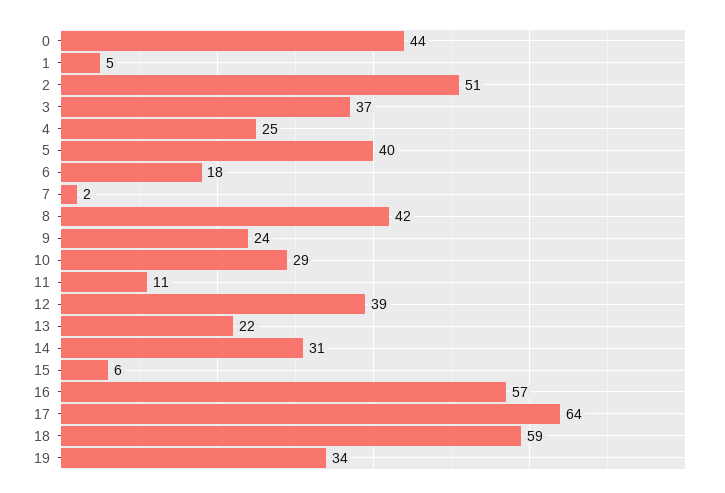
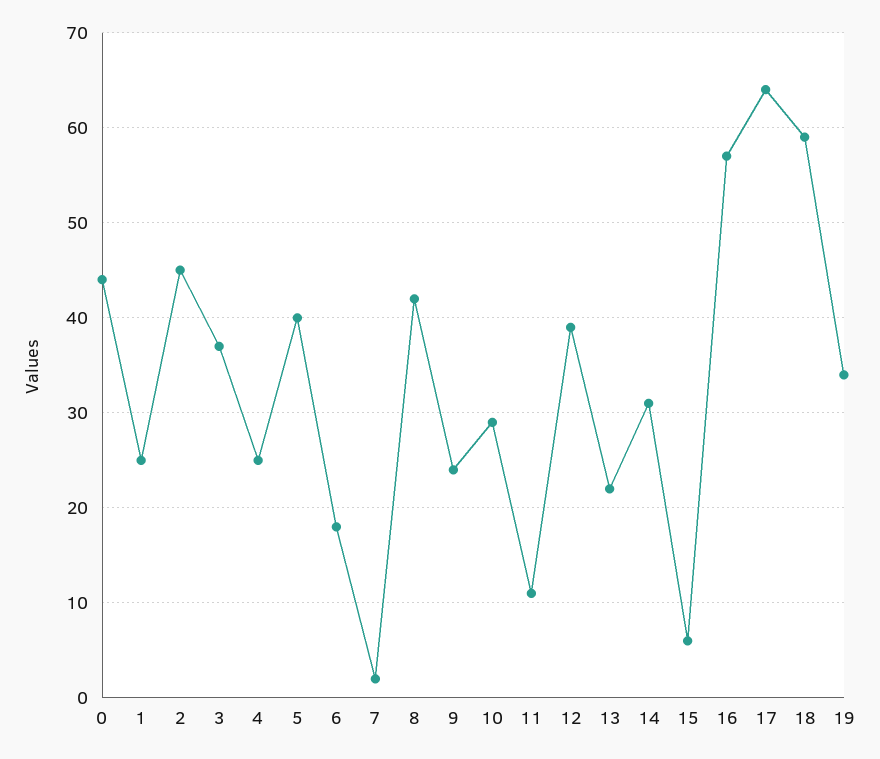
  {
    "0": 44,
-   "1": 5,
+   "1": 25,
-   "2": 51,
+   "2": 45,
    "3": 37,
    "4": 25,
    "5": 40,
    "6": 18,
    "7": 2,
    "8": 42,
    "9": 24,
    "10": 29,
    "11": 11,
    "12": 39,
    "13": 22,
    "14": 31,
    "15": 6,
    "16": 57,
    "17": 64,
    "18": 59,
    "19": 34
  }

